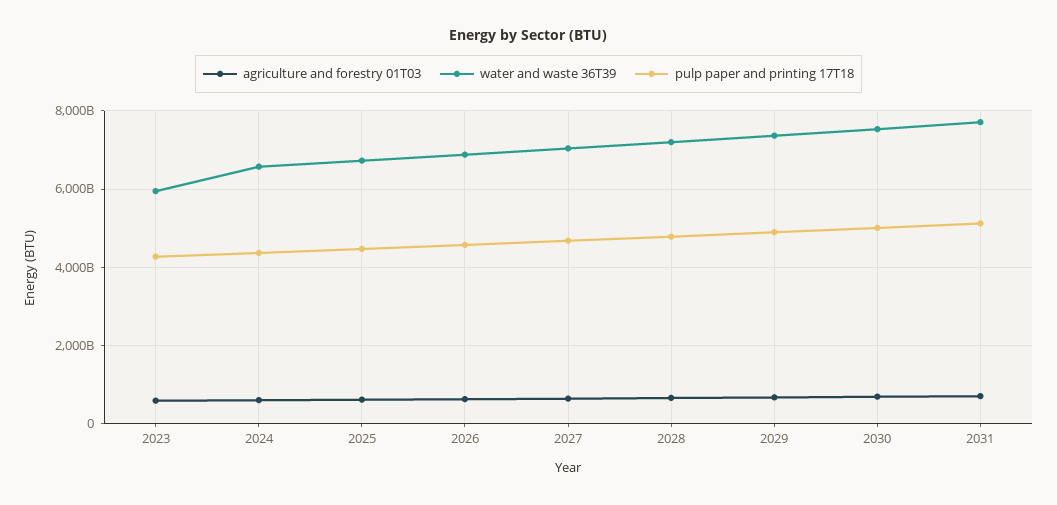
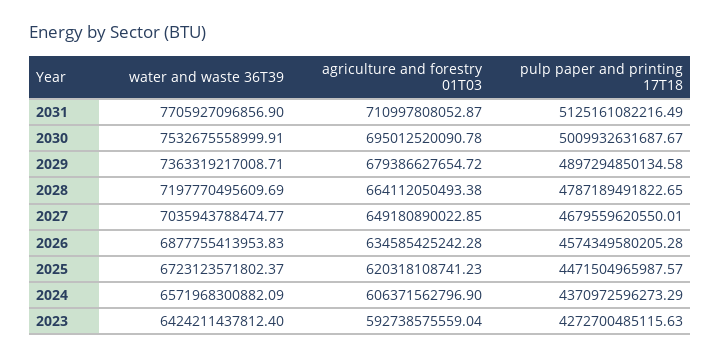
  {
    "agriculture and forestry 01T03": {
      "2023": 592738575559.04,
      "2024": 606371562796.9,
      "2025": 620318108741.23,
      "2026": 634585425242.28,
      "2027": 649180890022.85,
      "2028": 664112050493.38,
      "2029": 679386627654.72,
      "2030": 695012520090.78,
      "2031": 710997808052.87
    },
    "water and waste 36T39": {
-     "2023": 6000000000000,
+     "2023": 6424211437812.4,
      "2024": 6571968300882.09,
      "2025": 6723123571802.37,
      "2026": 6877755413953.83,
      "2027": 7035943788474.77,
      "2028": 7197770495609.69,
      "2029": 7363319217008.71,
      "2030": 7532675558999.91,
      "2031": 7705927096856.9
    },
    "pulp paper and printing 17T18": {
      "2023": 4272700485115.63,
      "2024": 4370972596273.29,
      "2025": 4471504965987.57,
      "2026": 4574349580205.28,
      "2027": 4679559620550.01,
      "2028": 4787189491822.65,
      "2029": 4897294850134.58,
      "2030": 5009932631687.67,
      "2031": 5125161082216.49
    }
  }

